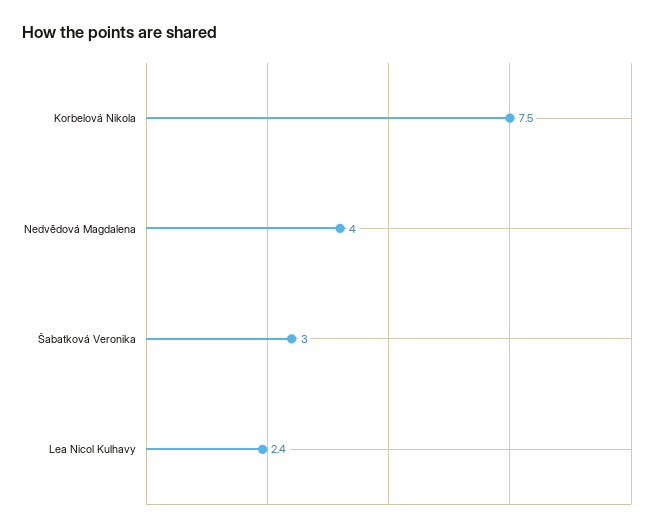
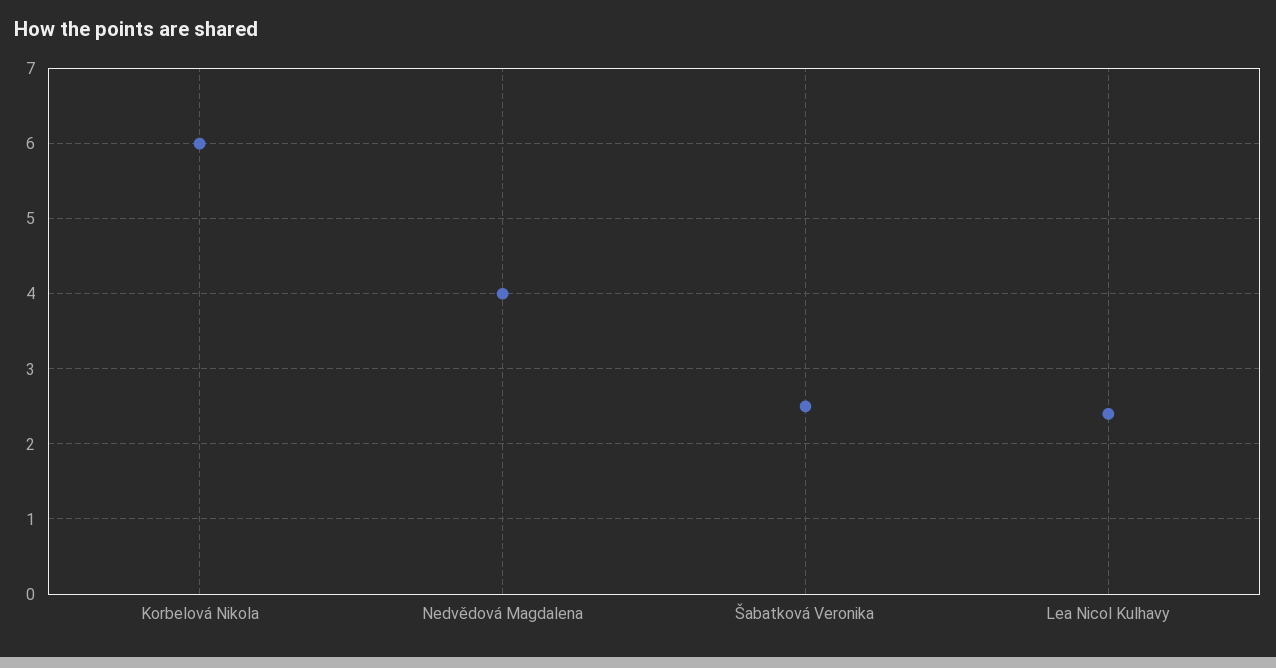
  {
-   "Korbelová Nikola": 7.5,
+   "Korbelová Nikola": 6,
    "Nedvědová Magdalena": 4,
-   "Šabatková Veronika": 3,
+   "Šabatková Veronika": 2.5,
    "Lea Nicol Kulhavy": 2.4
  }

